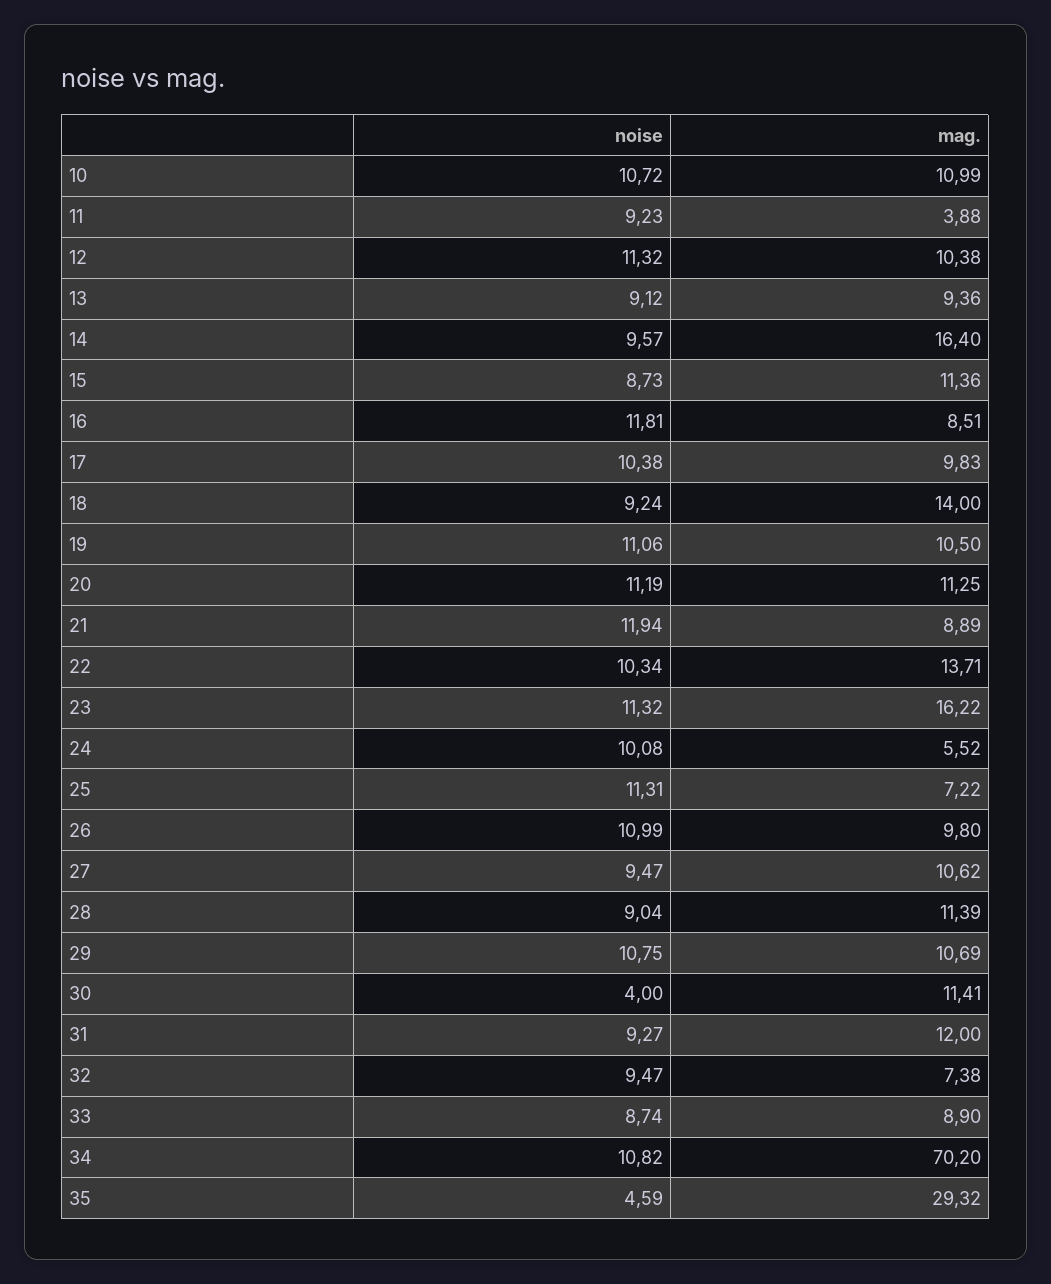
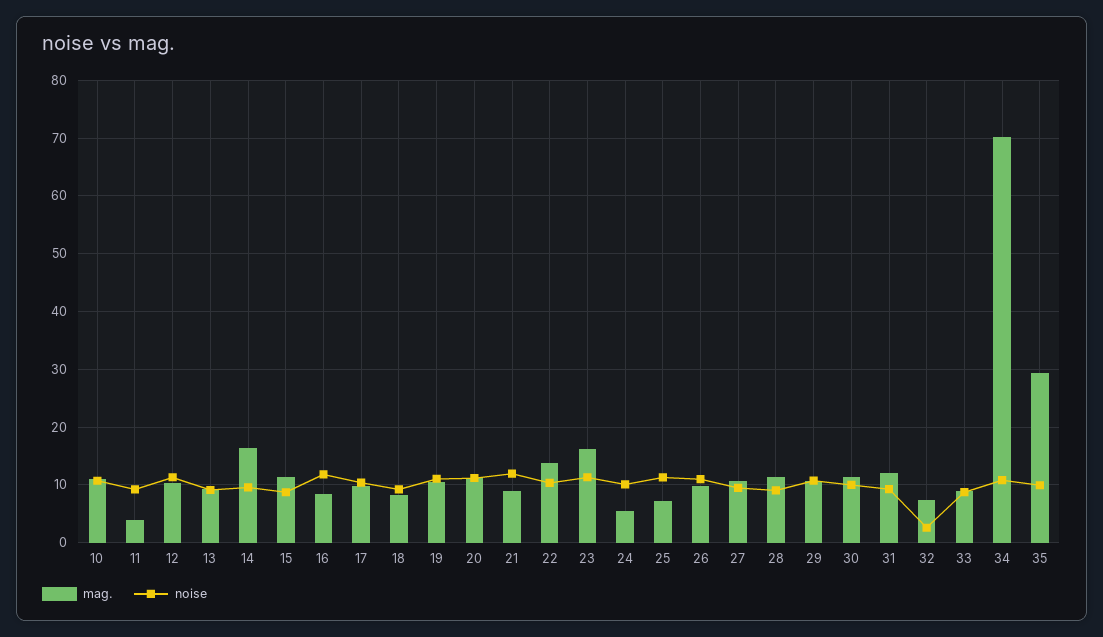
  {
    "noise": {
      "10": 10.72,
      "11": 9.23,
      "12": 11.32,
      "13": 9.12,
      "14": 9.57,
      "15": 8.73,
      "16": 11.81,
      "17": 10.38,
      "18": 9.24,
      "19": 11.06,
      "20": 11.19,
      "21": 11.94,
      "22": 10.34,
      "23": 11.32,
      "24": 10.08,
      "25": 11.31,
      "26": 10.99,
      "27": 9.47,
      "28": 9.04,
      "29": 10.75,
-     "30": 4,
+     "30": 10,
      "31": 9.27,
-     "32": 9.47,
+     "32": 2,
      "33": 8.74,
      "34": 10.82,
-     "35": 4.59
+     "35": 10
    },
    "mag.": {
      "10": 10.99,
      "11": 3.88,
      "12": 10.38,
      "13": 9.36,
      "14": 16.4,
      "15": 11.36,
      "16": 8.51,
      "17": 9.83,
-     "18": 14,
+     "18": 8,
      "19": 10.5,
      "20": 11.25,
      "21": 8.89,
      "22": 13.71,
      "23": 16.22,
      "24": 5.52,
      "25": 7.22,
      "26": 9.8,
      "27": 10.62,
      "28": 11.39,
      "29": 10.69,
      "30": 11.41,
      "31": 12,
      "32": 7.38,
      "33": 8.9,
      "34": 70.2,
      "35": 29.32
    }
  }

